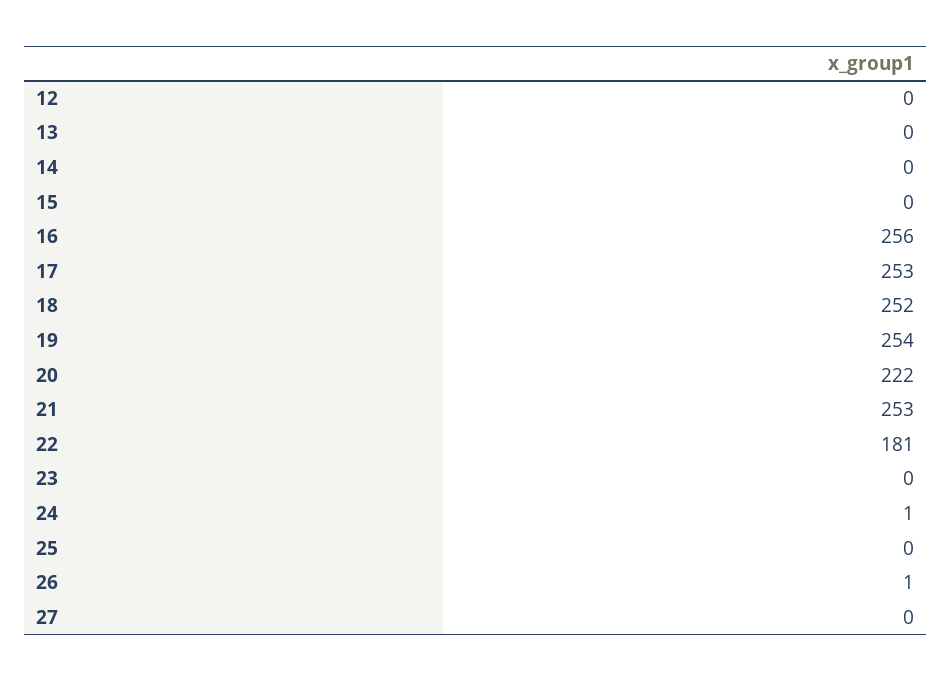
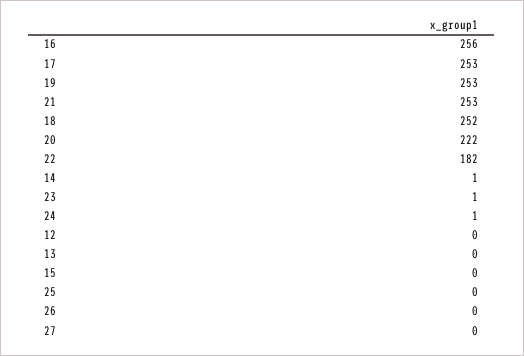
  {
    "12": 0,
    "13": 0,
-   "14": 0,
+   "14": 1,
    "15": 0,
    "16": 256,
    "17": 253,
    "18": 252,
-   "19": 254,
+   "19": 253,
    "20": 222,
    "21": 253,
-   "22": 181,
+   "22": 182,
-   "23": 0,
+   "23": 1,
    "24": 1,
    "25": 0,
-   "26": 1,
+   "26": 0,
    "27": 0
  }

